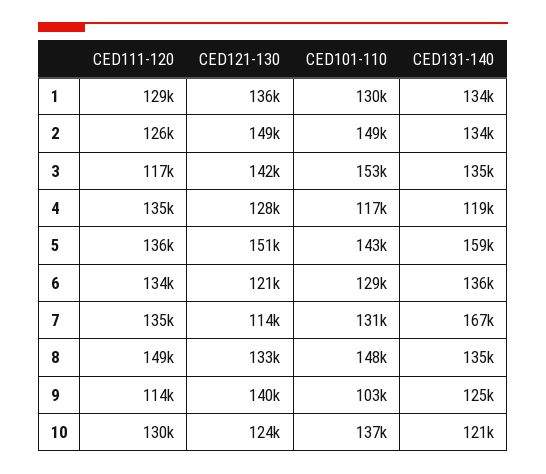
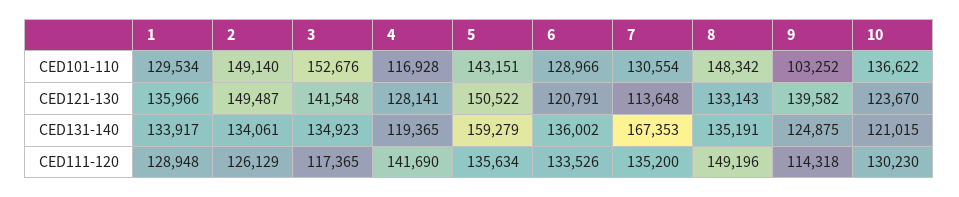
  {
    "CED111-120": {
      "1": 128948,
      "2": 126129,
      "3": 117365,
-     "4": 135000,
+     "4": 141690,
      "5": 135634,
      "6": 133526,
      "7": 135200,
      "8": 149196,
      "9": 114318,
      "10": 130230
    },
    "CED121-130": {
      "1": 135966,
      "2": 149487,
      "3": 141548,
      "4": 128141,
      "5": 150522,
      "6": 120791,
      "7": 113648,
      "8": 133143,
      "9": 139582,
      "10": 123670
    },
    "CED101-110": {
      "1": 129534,
      "2": 149140,
      "3": 152676,
      "4": 116928,
      "5": 143151,
      "6": 128966,
      "7": 130554,
      "8": 148342,
      "9": 103252,
      "10": 136622
    },
    "CED131-140": {
      "1": 133917,
      "2": 134061,
      "3": 134923,
      "4": 119365,
      "5": 159279,
      "6": 136002,
      "7": 167353,
      "8": 135191,
      "9": 124875,
      "10": 121015
    }
  }

